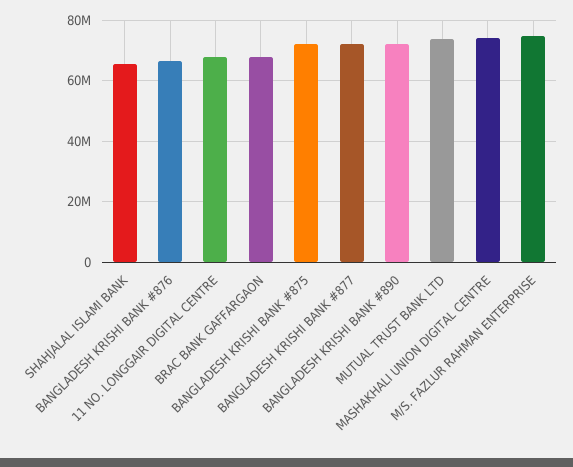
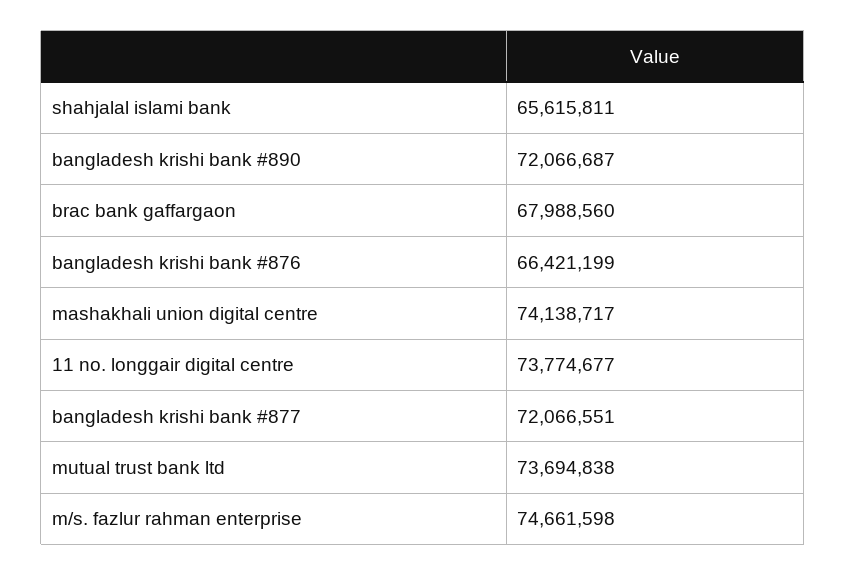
  {
    "SHAHJALAL ISLAMI BANK": 65615811,
    "BANGLADESH KRISHI BANK #876": 66421199,
-   "11 NO. LONGGAIR DIGITAL CENTRE": 68000000,
+   "11 NO. LONGGAIR DIGITAL CENTRE": 73774677,
    "BRAC BANK GAFFARGAON": 67988560,
-   "BANGLADESH KRISHI BANK #875": 72000000,
    "BANGLADESH KRISHI BANK #877": 72066551,
    "BANGLADESH KRISHI BANK #890": 72066687,
    "MUTUAL TRUST BANK LTD": 73694838,
    "MASHAKHALI UNION DIGITAL CENTRE": 74138717,
    "M/S. FAZLUR RAHMAN ENTERPRISE": 74661598
  }

